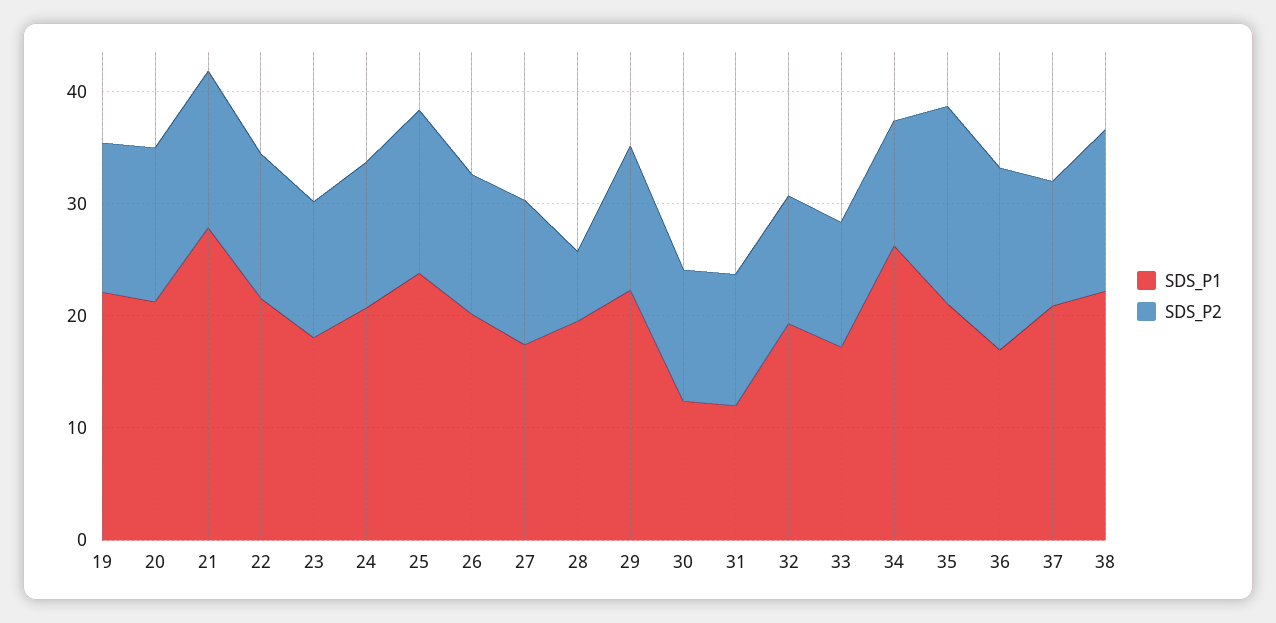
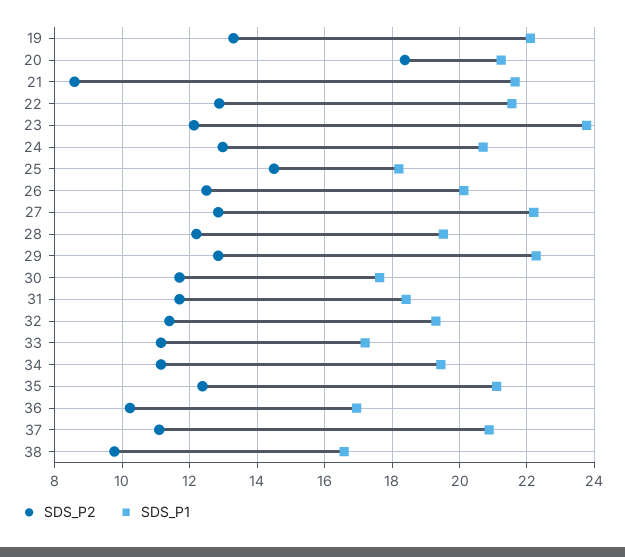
  {
    "SDS_P1": {
      "19": 22.2,
      "20": 21.2,
-     "21": 28,
+     "21": 21.6,
      "22": 21.6,
-     "23": 18,
+     "23": 23.8,
      "24": 20.8,
-     "25": 24,
+     "25": 18.2,
      "26": 20.2,
-     "27": 18,
+     "27": 22.2,
      "28": 19.6,
      "29": 22.2,
-     "30": 12,
+     "30": 17.6,
-     "31": 12,
+     "31": 18.4,
      "32": 19.4,
      "33": 17.2,
-     "34": 26,
+     "34": 19.4,
      "35": 21.2,
      "36": 17,
      "37": 20.8,
-     "38": 22
+     "38": 16.6
    },
    "SDS_P2": {
      "19": 13.4,
-     "20": 14,
+     "20": 18.4,
-     "21": 14,
+     "21": 8.6,
      "22": 12.8,
      "23": 12.2,
      "24": 13,
      "25": 14.6,
      "26": 12.6,
      "27": 12.8,
-     "28": 6,
+     "28": 12.2,
      "29": 12.8,
      "30": 11.8,
      "31": 11.8,
      "32": 11.4,
      "33": 11.2,
      "34": 11.2,
-     "35": 18,
+     "35": 12.4,
-     "36": 16,
+     "36": 10.2,
      "37": 11.2,
-     "38": 14
+     "38": 9.8
    }
  }

